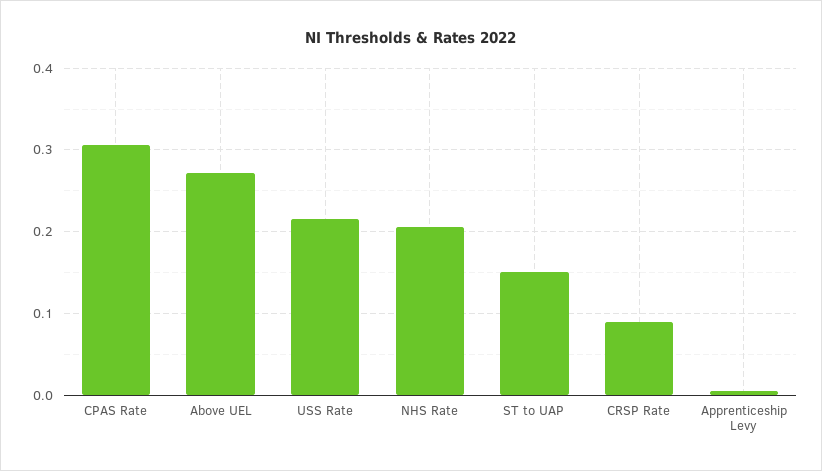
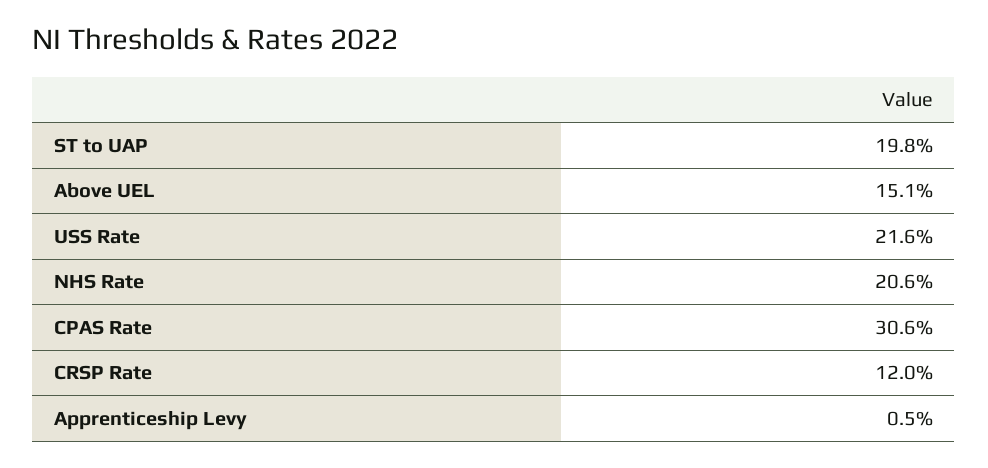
  {
    "CPAS Rate": 0.306,
-   "Above UEL": 0.27,
+   "Above UEL": 0.151,
    "USS Rate": 0.216,
    "NHS Rate": 0.206,
-   "ST to UAP": 0.15,
+   "ST to UAP": 0.198,
-   "CRSP Rate": 0.09,
+   "CRSP Rate": 0.12,
    "Apprenticeship Levy": 0.005
  }

